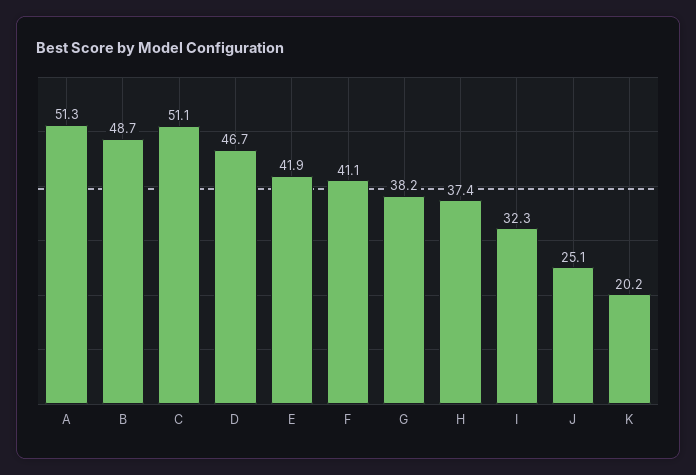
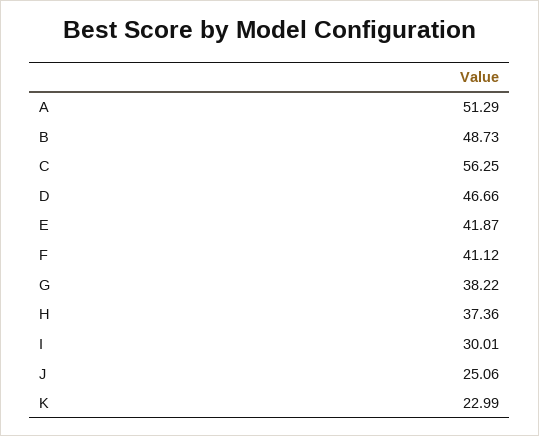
  {
    "A": 51.29,
    "B": 48.73,
-   "C": 51.1,
+   "C": 56.25,
    "D": 46.66,
    "E": 41.87,
    "F": 41.12,
    "G": 38.22,
    "H": 37.36,
-   "I": 32.3,
+   "I": 30.01,
    "J": 25.06,
-   "K": 20.2
+   "K": 22.99
  }

